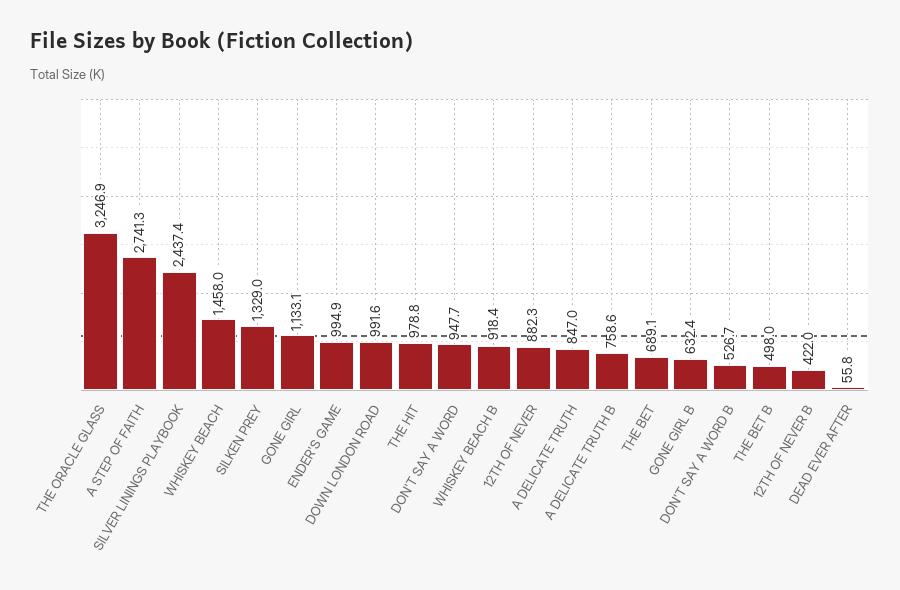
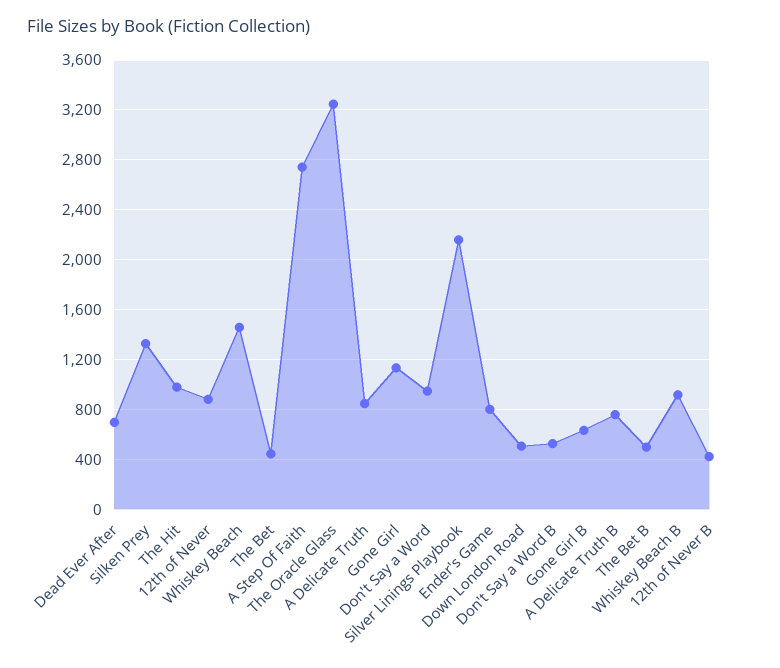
  {
    "THE ORACLE GLASS": 3246.9,
    "A STEP OF FAITH": 2741.3,
-   "SILVER LININGS PLAYBOOK": 2437.4,
+   "SILVER LININGS PLAYBOOK": 2150,
    "WHISKEY BEACH": 1458,
    "SILKEN PREY": 1329,
    "GONE GIRL": 1133.1,
-   "ENDER'S GAME": 994.9,
+   "ENDER'S GAME": 800,
-   "DOWN LONDON ROAD": 991.6,
+   "DOWN LONDON ROAD": 500,
    "THE HIT": 978.8,
    "DON'T SAY A WORD": 947.7,
    "WHISKEY BEACH B": 918.4,
    "12TH OF NEVER": 882.3,
    "A DELICATE TRUTH": 847,
    "A DELICATE TRUTH B": 758.6,
-   "THE BET": 689.1,
+   "THE BET": 450,
    "GONE GIRL B": 632.4,
    "DON'T SAY A WORD B": 526.7,
    "THE BET B": 498,
    "12TH OF NEVER B": 422,
-   "DEAD EVER AFTER": 55.8
+   "DEAD EVER AFTER": 700
  }

